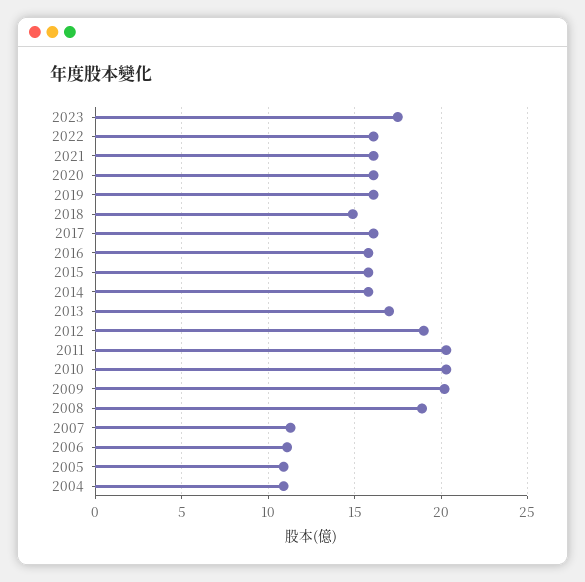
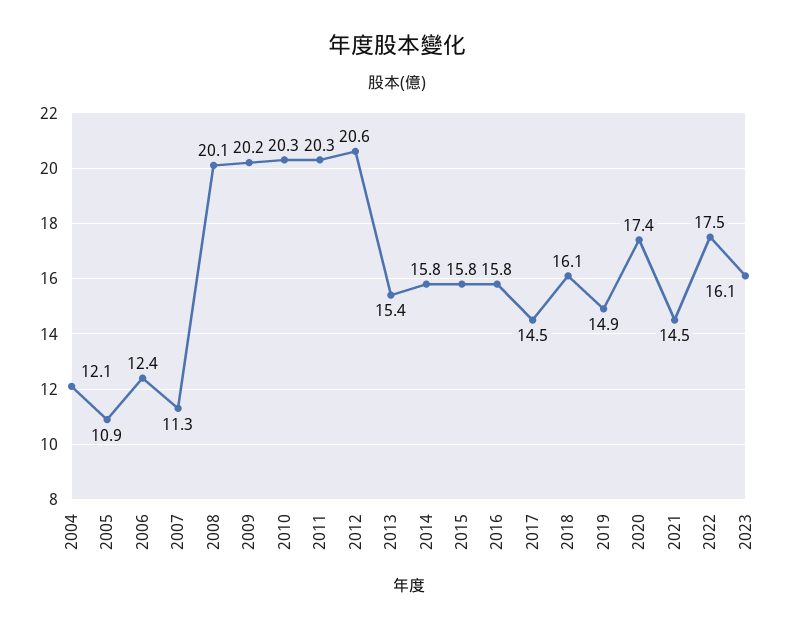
  {
-   "2023": 17.5,
+   "2023": 16.1,
-   "2022": 16,
+   "2022": 17.5,
-   "2021": 16,
+   "2021": 14.5,
-   "2020": 16,
+   "2020": 17.4,
-   "2019": 16,
+   "2019": 14.9,
-   "2018": 15,
+   "2018": 16.1,
-   "2017": 16,
+   "2017": 14.5,
    "2016": 15.8,
    "2015": 15.8,
    "2014": 15.8,
-   "2013": 17,
+   "2013": 15.4,
-   "2012": 19,
+   "2012": 20.6,
    "2011": 20.3,
    "2010": 20.3,
    "2009": 20.2,
-   "2008": 19,
+   "2008": 20.1,
    "2007": 11.3,
-   "2006": 11,
+   "2006": 12.4,
    "2005": 10.9,
-   "2004": 11
+   "2004": 12.1
  }

